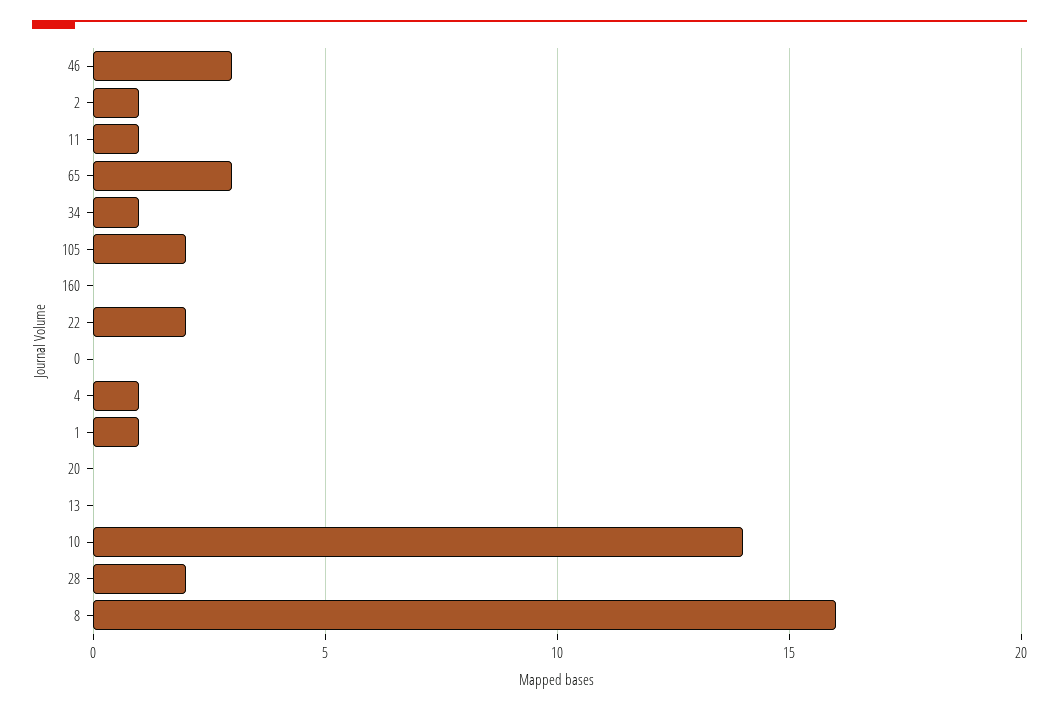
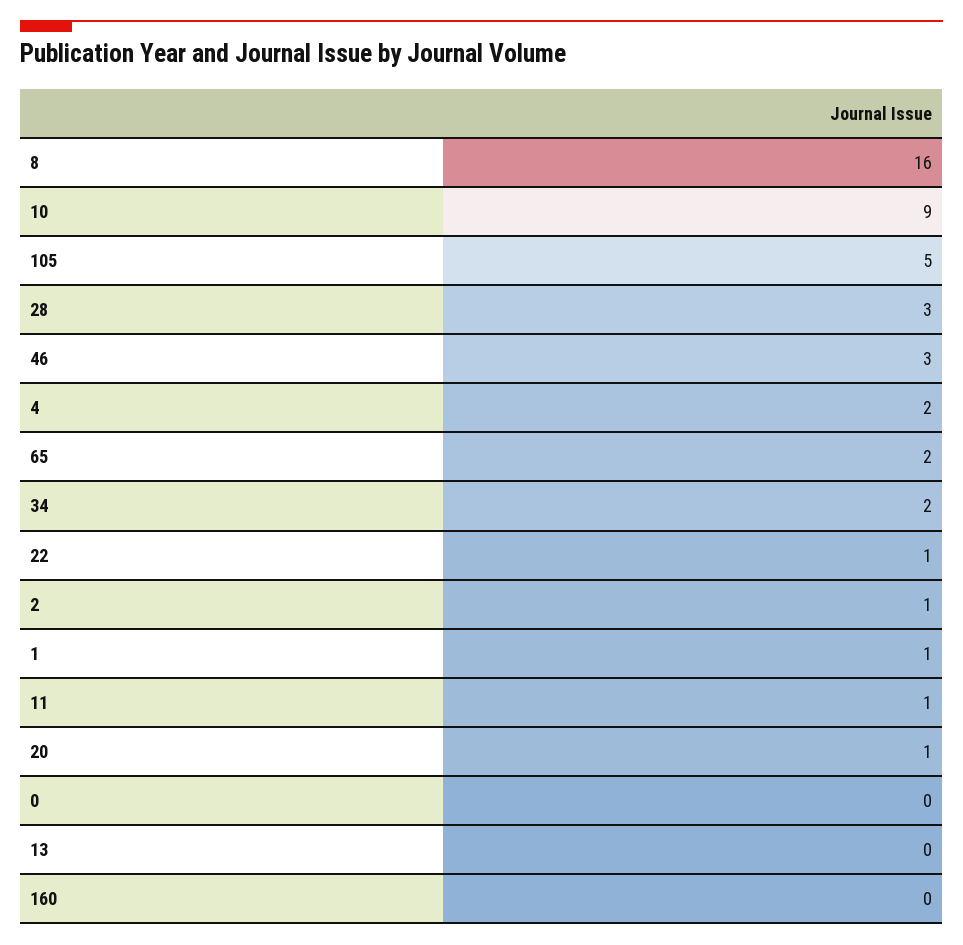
  {
    "46": 3,
    "2": 1,
    "11": 1,
-   "65": 3,
+   "65": 2,
-   "34": 1,
+   "34": 2,
-   "105": 2,
+   "105": 5,
    "160": 0,
-   "22": 2,
+   "22": 1,
    "0": 0,
-   "4": 1,
+   "4": 2,
    "1": 1,
-   "20": 0,
+   "20": 1,
    "13": 0,
-   "10": 14,
+   "10": 9,
-   "28": 2,
+   "28": 3,
    "8": 16
  }

